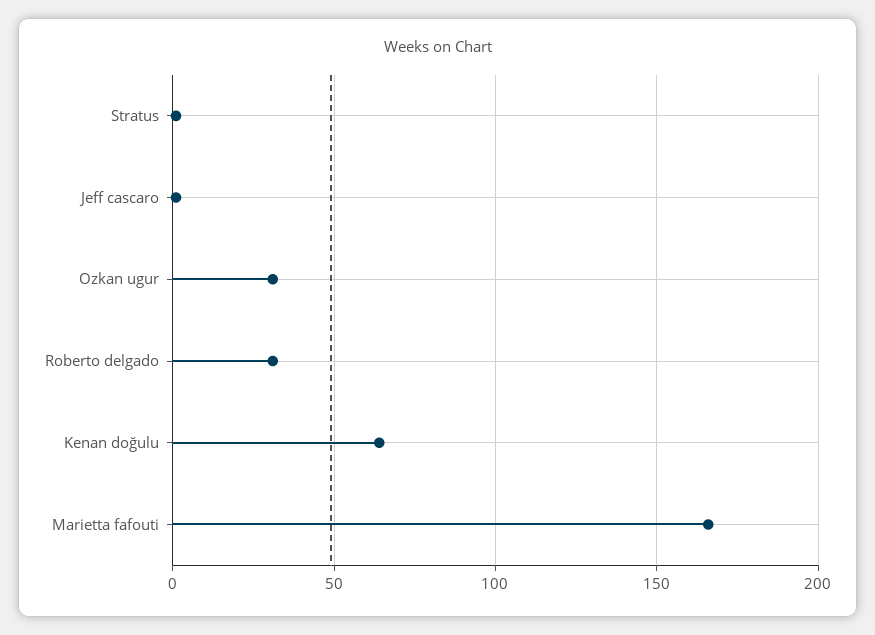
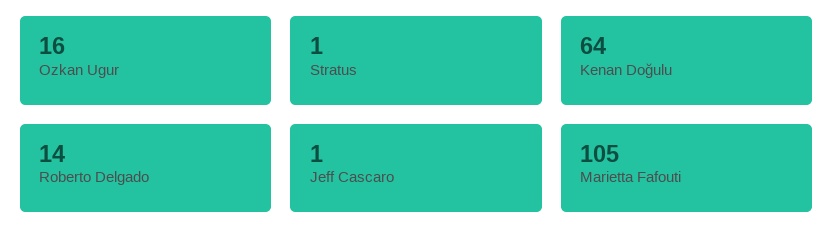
  {
    "Stratus": 1,
    "Jeff cascaro": 1,
-   "Ozkan ugur": 30,
+   "Ozkan ugur": 16,
-   "Roberto delgado": 30,
+   "Roberto delgado": 14,
    "Kenan doğulu": 64,
-   "Marietta fafouti": 165
+   "Marietta fafouti": 105
  }

